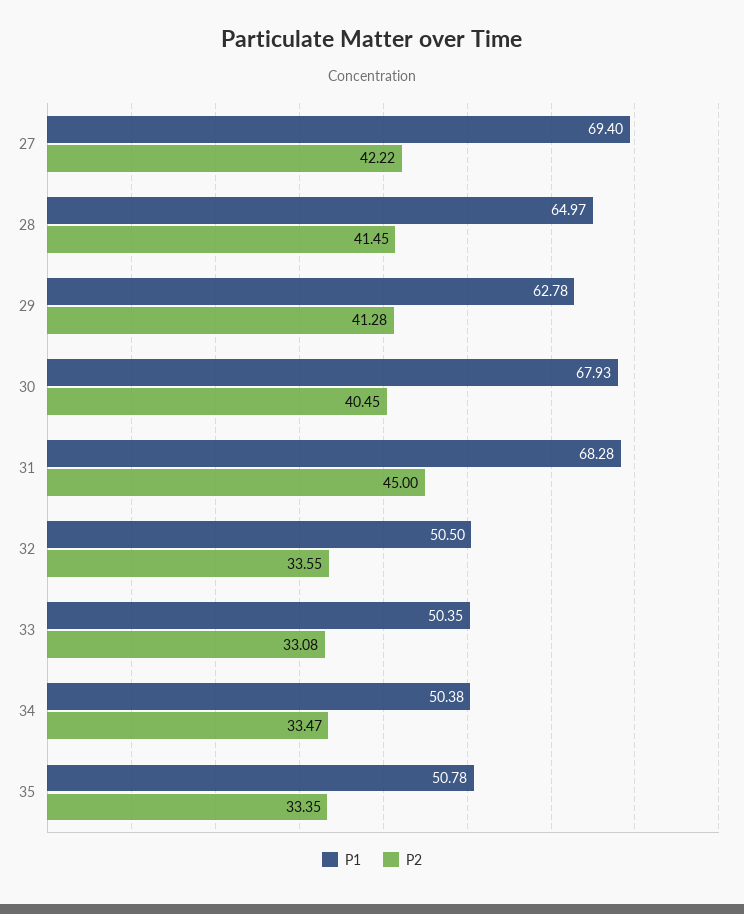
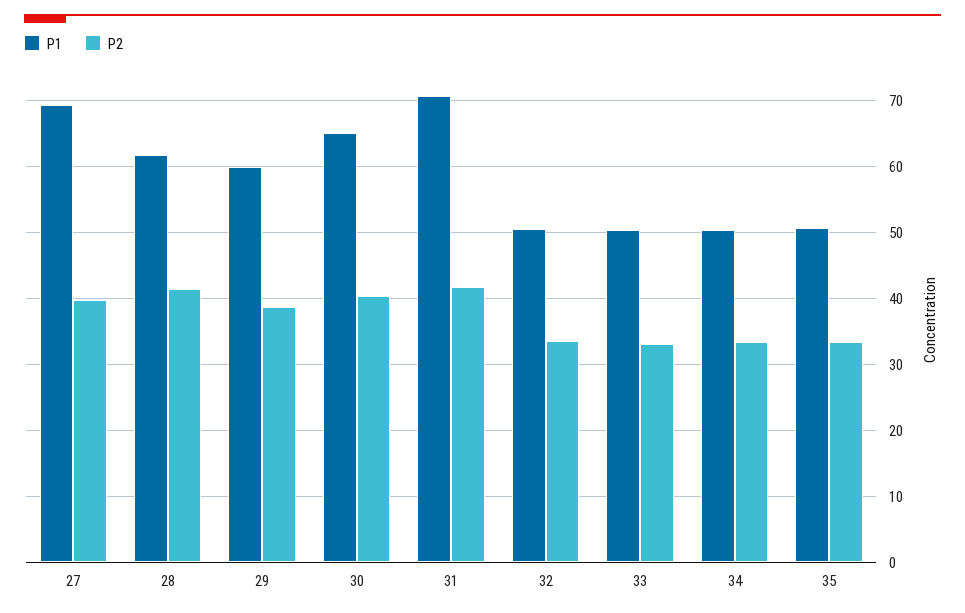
  {
    "P1": {
      "27": 69.4,
-     "28": 64.97,
+     "28": 62,
-     "29": 62.78,
+     "29": 60,
-     "30": 67.93,
+     "30": 65,
-     "31": 68.28,
+     "31": 71,
      "32": 50.5,
      "33": 50.35,
      "34": 50.38,
      "35": 50.78
    },
    "P2": {
-     "27": 42.22,
+     "27": 40,
      "28": 41.45,
-     "29": 41.28,
+     "29": 39,
      "30": 40.45,
-     "31": 45,
+     "31": 42,
      "32": 33.55,
      "33": 33.08,
      "34": 33.47,
      "35": 33.35
    }
  }

